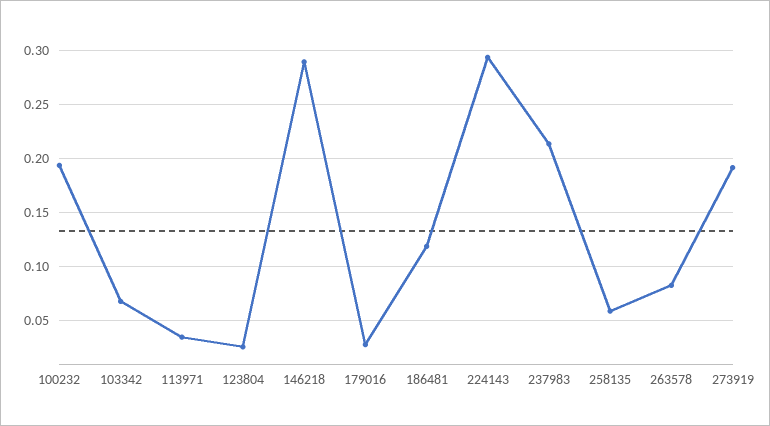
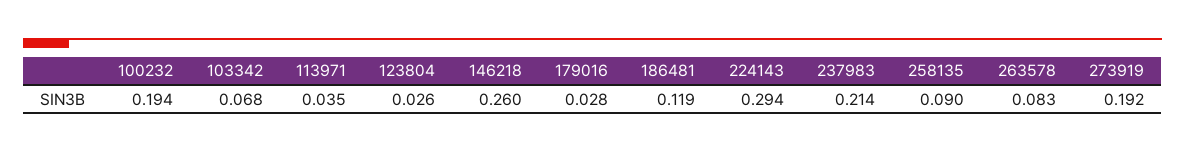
  {
    "100232": 0.194,
    "103342": 0.068,
    "113971": 0.035,
    "123804": 0.026,
-   "146218": 0.29,
+   "146218": 0.26,
    "179016": 0.028,
    "186481": 0.119,
    "224143": 0.294,
    "237983": 0.214,
-   "258135": 0.06,
+   "258135": 0.09,
    "263578": 0.083,
    "273919": 0.192
  }

